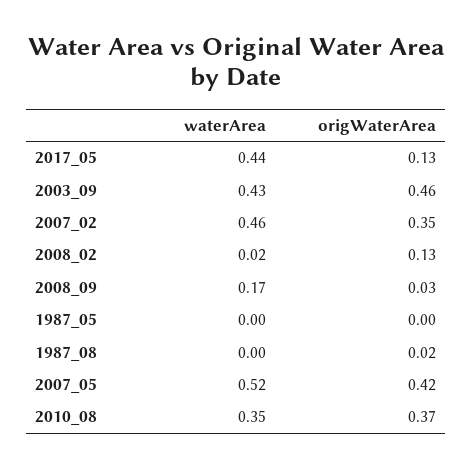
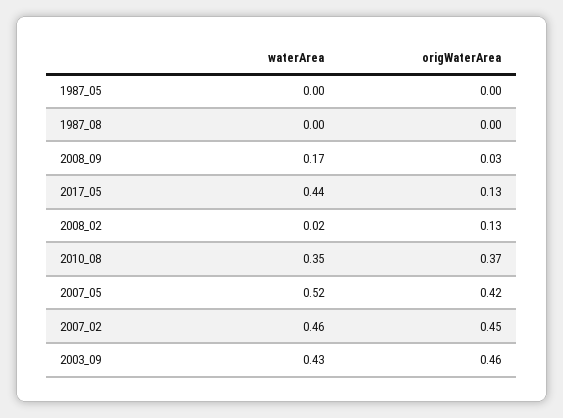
  {
    "waterArea": {
      "2017_05": 0.44,
      "2003_09": 0.43,
      "2007_02": 0.46,
      "2008_02": 0.02,
      "2008_09": 0.17,
      "1987_05": 0,
      "1987_08": 0,
      "2007_05": 0.52,
      "2010_08": 0.35
    },
    "origWaterArea": {
      "2017_05": 0.13,
      "2003_09": 0.46,
-     "2007_02": 0.35,
+     "2007_02": 0.45,
      "2008_02": 0.13,
      "2008_09": 0.03,
      "1987_05": 0,
-     "1987_08": 0.02,
+     "1987_08": 0,
      "2007_05": 0.42,
      "2010_08": 0.37
    }
  }

